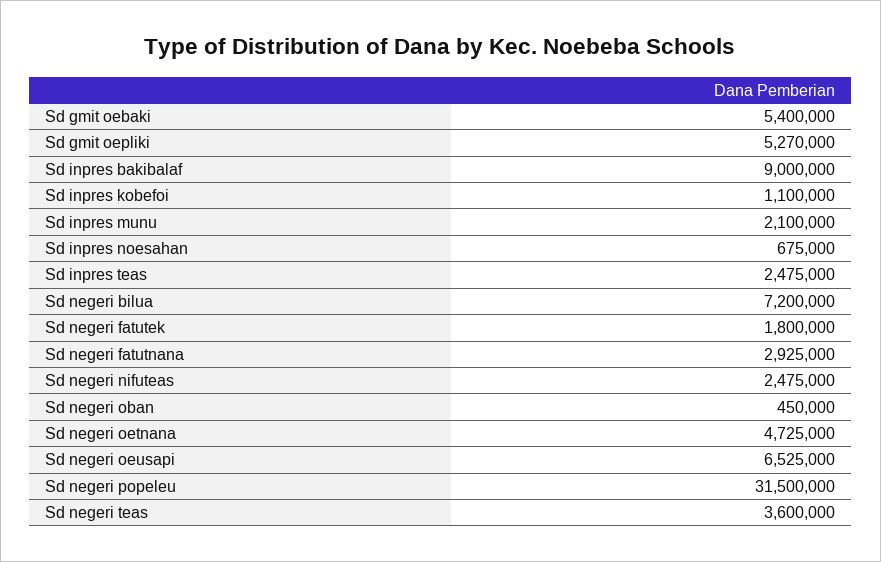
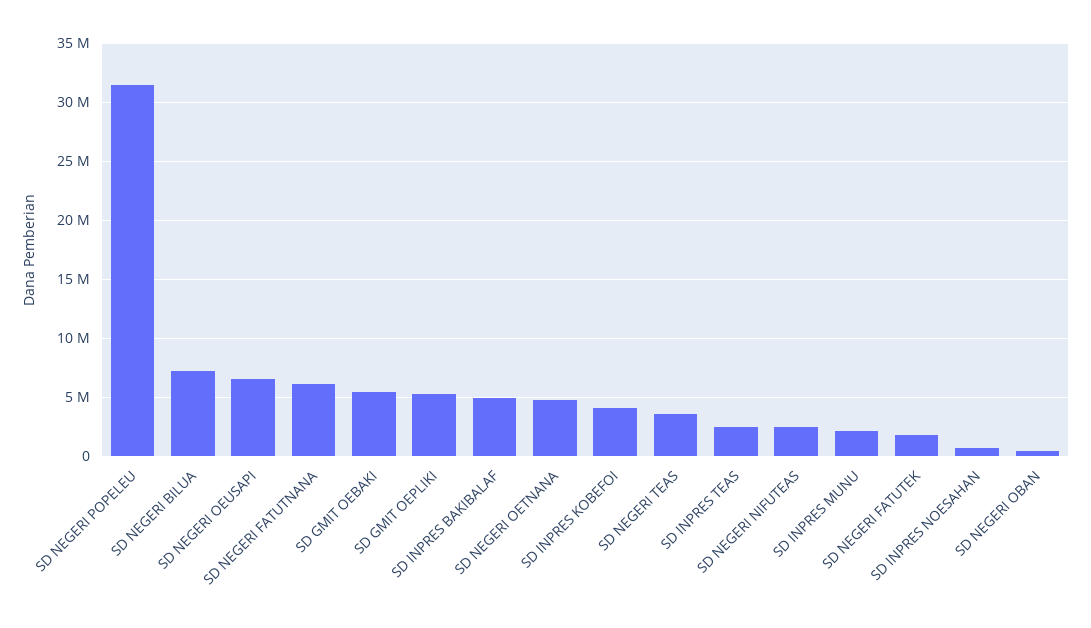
  {
    "Sd gmit oebaki": 5400000,
    "Sd gmit oepliki": 5270000,
-   "Sd inpres bakibalaf": 9000000,
+   "Sd inpres bakibalaf": 5000000,
-   "Sd inpres kobefoi": 1100000,
+   "Sd inpres kobefoi": 4000000,
    "Sd inpres munu": 2100000,
    "Sd inpres noesahan": 675000,
    "Sd inpres teas": 2475000,
    "Sd negeri bilua": 7200000,
    "Sd negeri fatutek": 1800000,
-   "Sd negeri fatutnana": 2925000,
+   "Sd negeri fatutnana": 6000000,
    "Sd negeri nifuteas": 2475000,
    "Sd negeri oban": 450000,
    "Sd negeri oetnana": 4725000,
    "Sd negeri oeusapi": 6525000,
    "Sd negeri popeleu": 31500000,
    "Sd negeri teas": 3600000
  }

